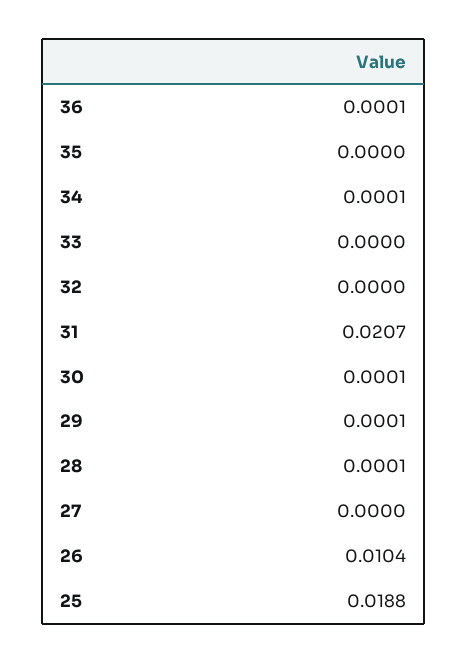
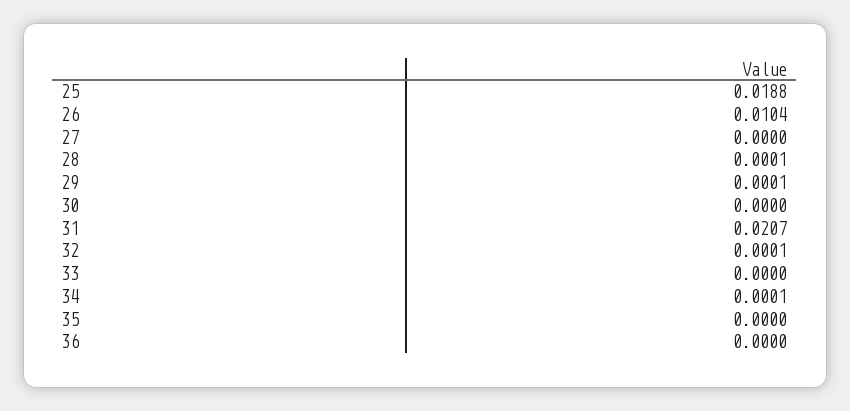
  {
-   "36": 0.0001,
+   "36": 0,
    "35": 0,
    "34": 0.0001,
    "33": 0,
-   "32": 0,
+   "32": 0.0001,
    "31": 0.0207,
-   "30": 0.0001,
+   "30": 0,
    "29": 0.0001,
    "28": 0.0001,
    "27": 0,
    "26": 0.0104,
    "25": 0.0188
  }

